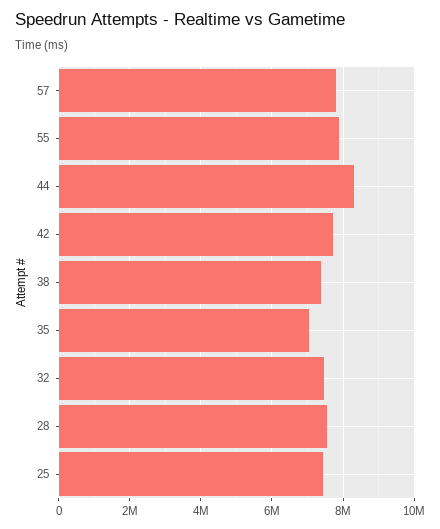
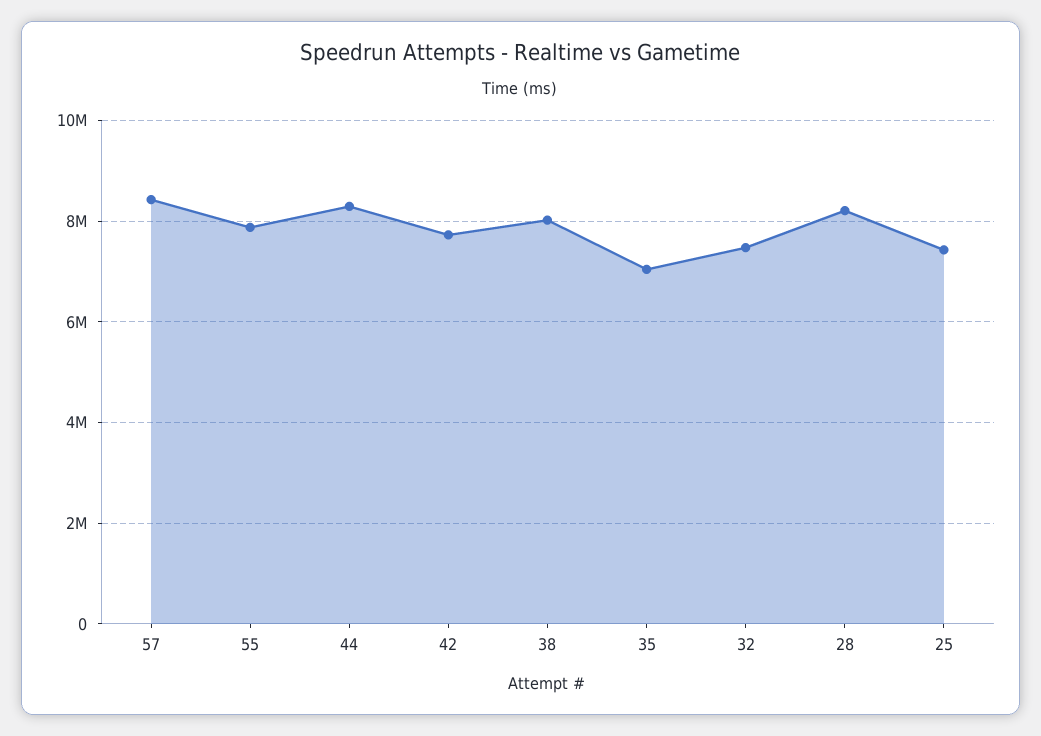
  {
-   "57": 7800000,
+   "57": 8400000,
    "55": 7800000,
    "44": 8200000,
    "42": 7800000,
-   "38": 7400000,
+   "38": 8000000,
    "35": 7000000,
    "32": 7400000,
-   "28": 7600000,
+   "28": 8200000,
    "25": 7400000
  }

